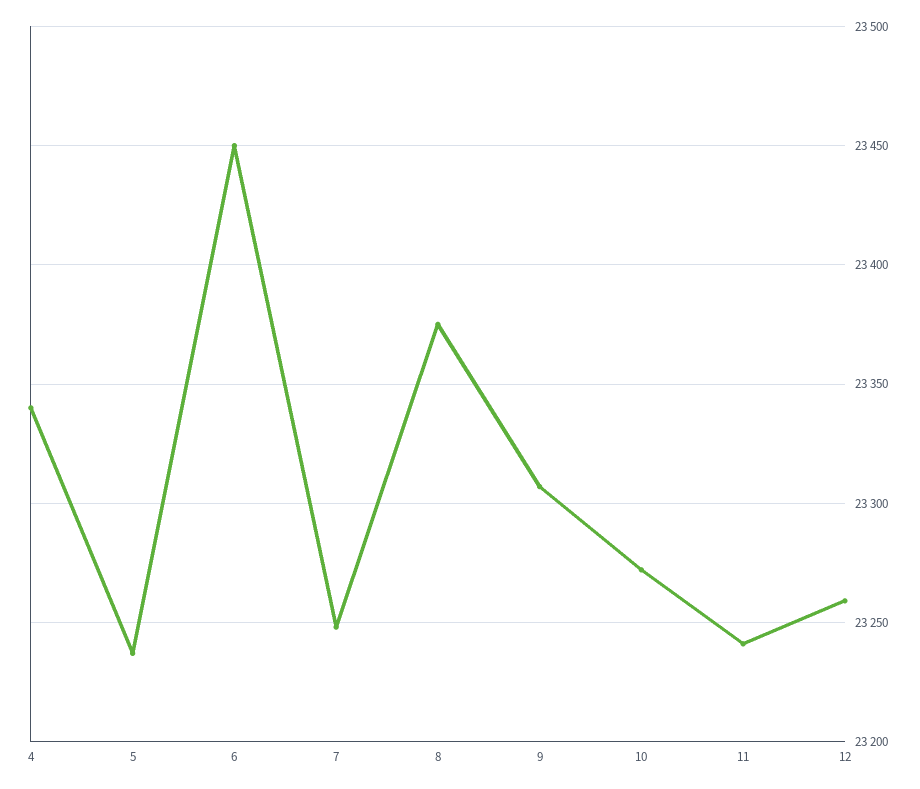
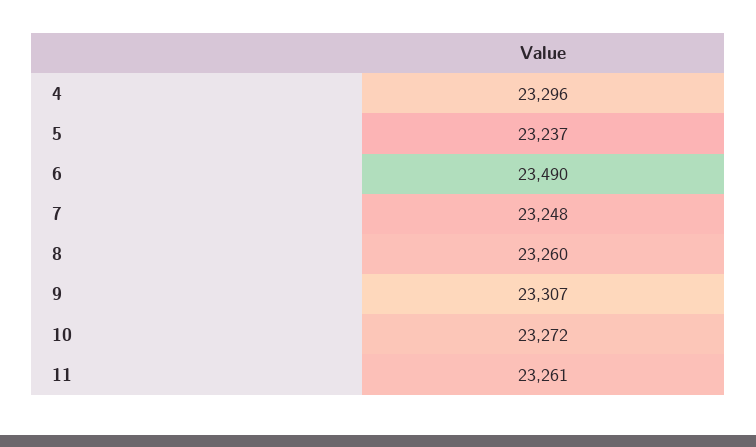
  {
-   "4": 23340,
+   "4": 23296,
    "5": 23237,
-   "6": 23450,
+   "6": 23490,
    "7": 23248,
-   "8": 23375,
+   "8": 23260,
    "9": 23307,
    "10": 23272,
-   "11": 23240,
+   "11": 23261
-   "12": 23260
  }

